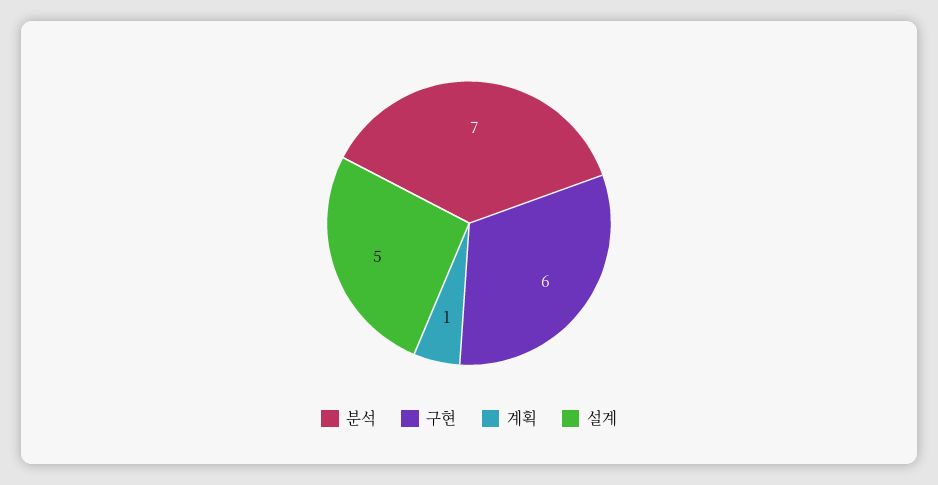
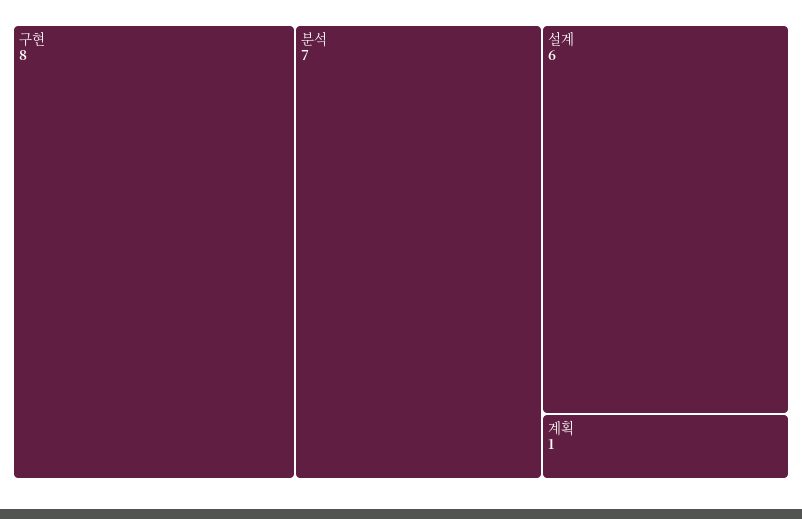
  {
    "분석": 7,
-   "구현": 6,
+   "구현": 8,
    "계획": 1,
-   "설계": 5
+   "설계": 6
  }

